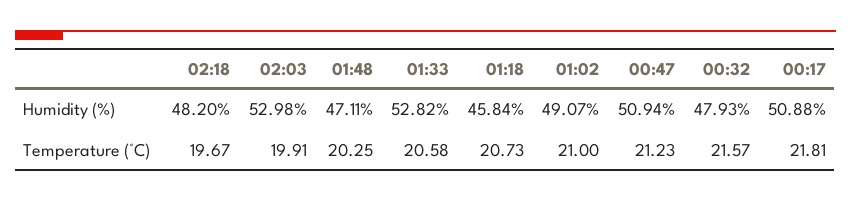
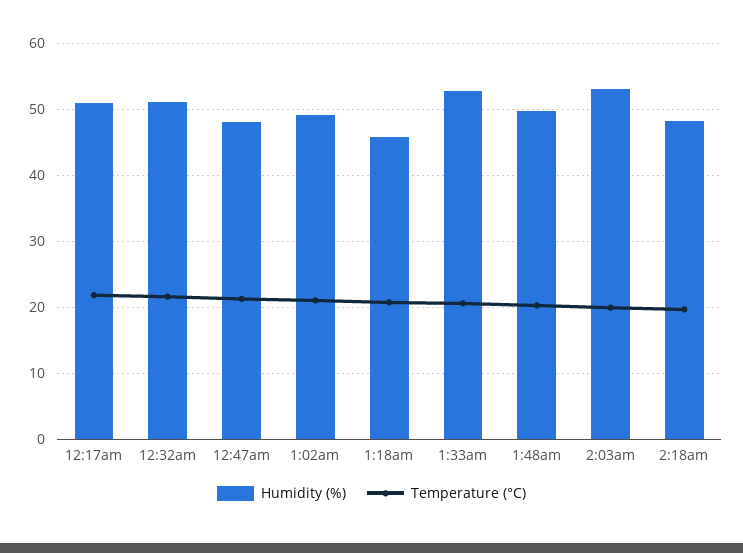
  {
    "Humidity (%)": {
      "02:18": 48.2,
      "02:03": 52.98,
-     "01:48": 47.11,
+     "01:48": 50,
      "01:33": 52.82,
      "01:18": 45.84,
      "01:02": 49.07,
-     "00:47": 50.94,
+     "00:47": 48,
-     "00:32": 47.93,
+     "00:32": 51,
      "00:17": 50.88
    },
    "Temperature (°C)": {
      "02:18": 19.67,
      "02:03": 19.91,
      "01:48": 20.25,
      "01:33": 20.58,
      "01:18": 20.73,
      "01:02": 21,
      "00:47": 21.23,
      "00:32": 21.57,
      "00:17": 21.81
    }
  }

